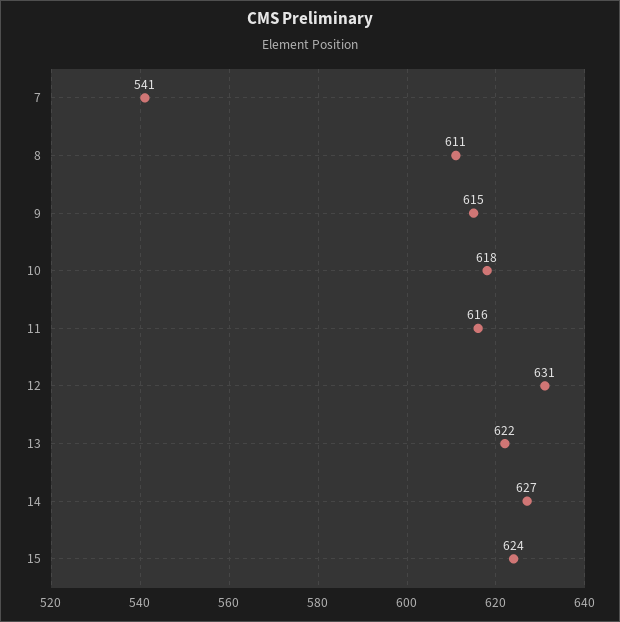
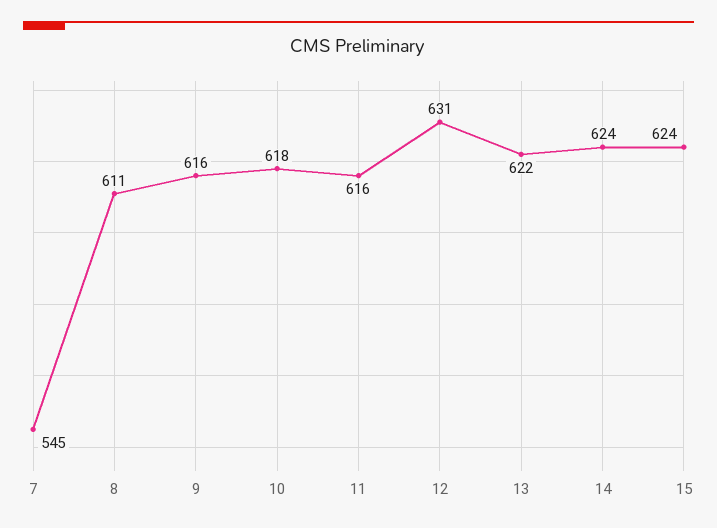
  {
-   "7": 541,
+   "7": 545,
    "8": 611,
-   "9": 615,
+   "9": 616,
    "10": 618,
    "11": 616,
    "12": 631,
    "13": 622,
-   "14": 627,
+   "14": 624,
    "15": 624
  }

